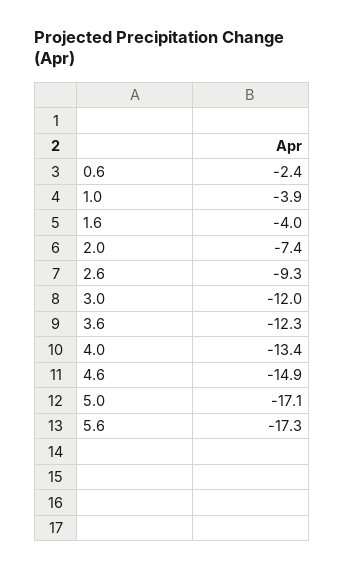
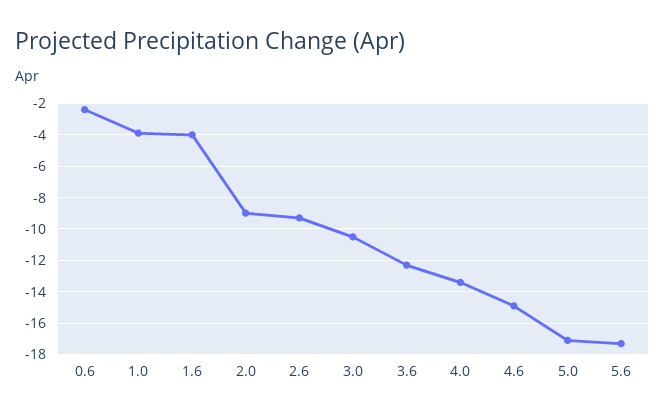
  {
    "0.6": -2.4,
    "1.0": -3.9,
    "1.6": -4,
-   "2.0": -7.4,
+   "2.0": -9,
    "2.6": -9.3,
-   "3.0": -12,
+   "3.0": -10.5,
    "3.6": -12.3,
    "4.0": -13.4,
    "4.6": -14.9,
    "5.0": -17.1,
    "5.6": -17.3
  }

